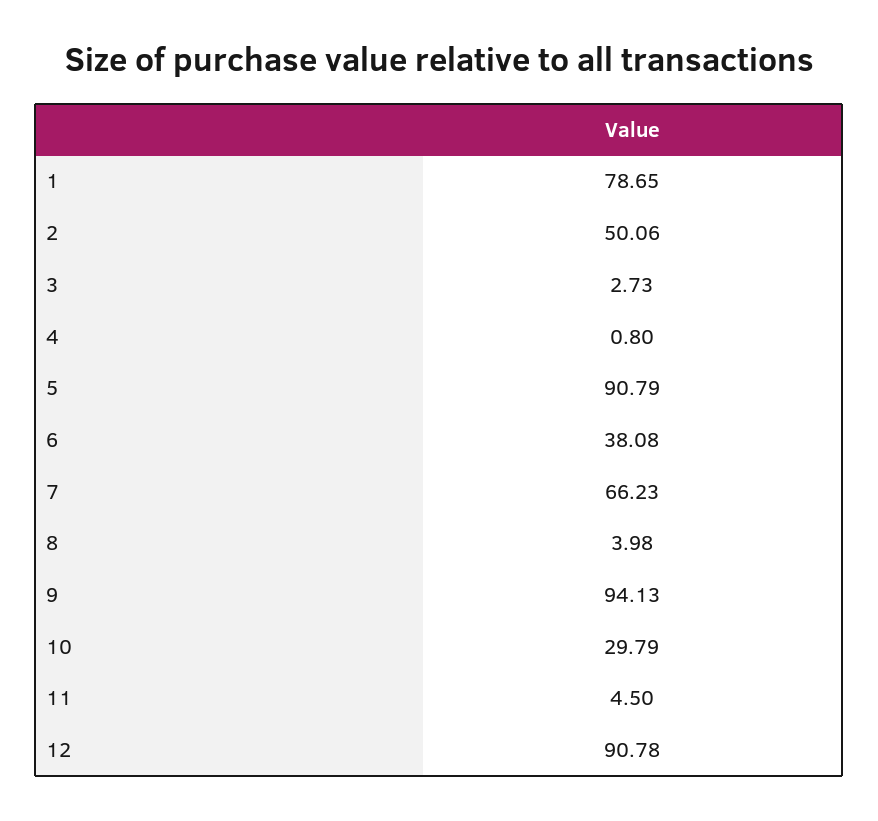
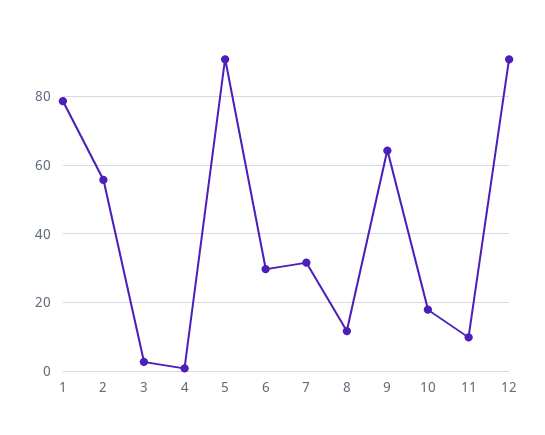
  {
    "1": 78.65,
-   "2": 50.06,
+   "2": 56,
    "3": 2.73,
    "4": 0.8,
    "5": 90.79,
-   "6": 38.08,
+   "6": 30,
-   "7": 66.23,
+   "7": 32,
-   "8": 3.98,
+   "8": 12,
-   "9": 94.13,
+   "9": 64,
-   "10": 29.79,
+   "10": 18,
-   "11": 4.5,
+   "11": 10,
    "12": 90.78
  }

